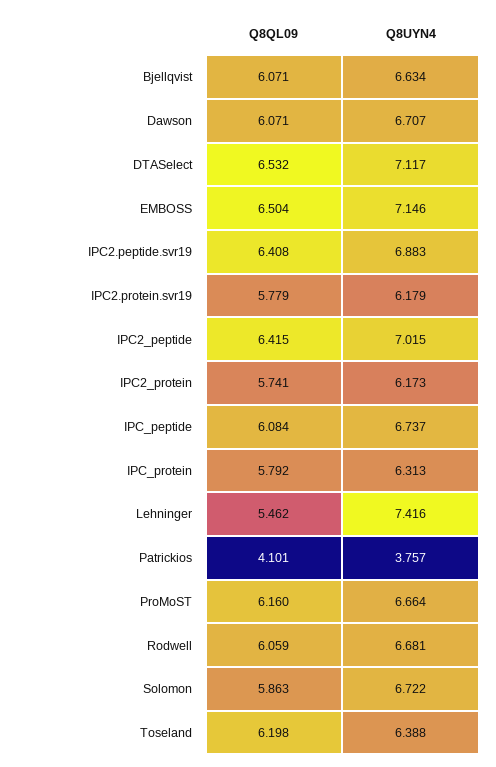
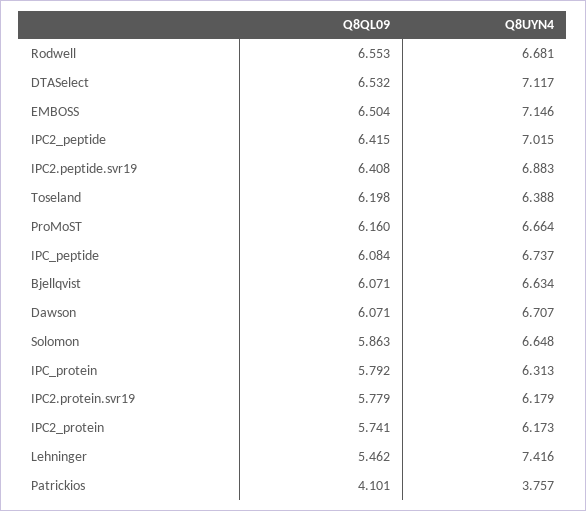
  {
    "Q8QL09": {
      "Bjellqvist": 6.071,
      "Dawson": 6.071,
      "DTASelect": 6.532,
      "EMBOSS": 6.504,
      "IPC2.peptide.svr19": 6.408,
      "IPC2.protein.svr19": 5.779,
      "IPC2_peptide": 6.415,
      "IPC2_protein": 5.741,
      "IPC_peptide": 6.084,
      "IPC_protein": 5.792,
      "Lehninger": 5.462,
      "Patrickios": 4.101,
      "ProMoST": 6.16,
-     "Rodwell": 6.059,
+     "Rodwell": 6.553,
      "Solomon": 5.863,
      "Toseland": 6.198
    },
    "Q8UYN4": {
      "Bjellqvist": 6.634,
      "Dawson": 6.707,
      "DTASelect": 7.117,
      "EMBOSS": 7.146,
      "IPC2.peptide.svr19": 6.883,
      "IPC2.protein.svr19": 6.179,
      "IPC2_peptide": 7.015,
      "IPC2_protein": 6.173,
      "IPC_peptide": 6.737,
      "IPC_protein": 6.313,
      "Lehninger": 7.416,
      "Patrickios": 3.757,
      "ProMoST": 6.664,
      "Rodwell": 6.681,
-     "Solomon": 6.722,
+     "Solomon": 6.648,
      "Toseland": 6.388
    }
  }

